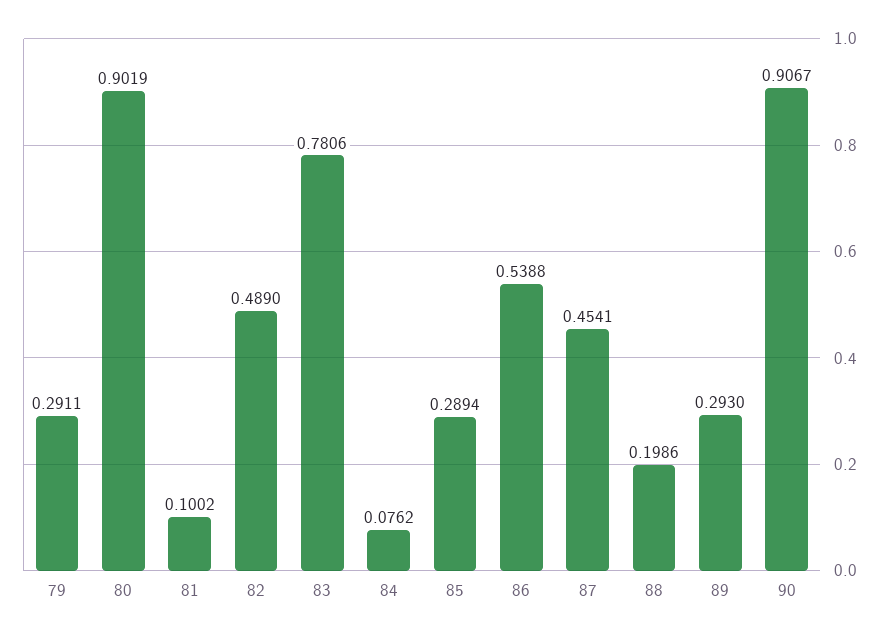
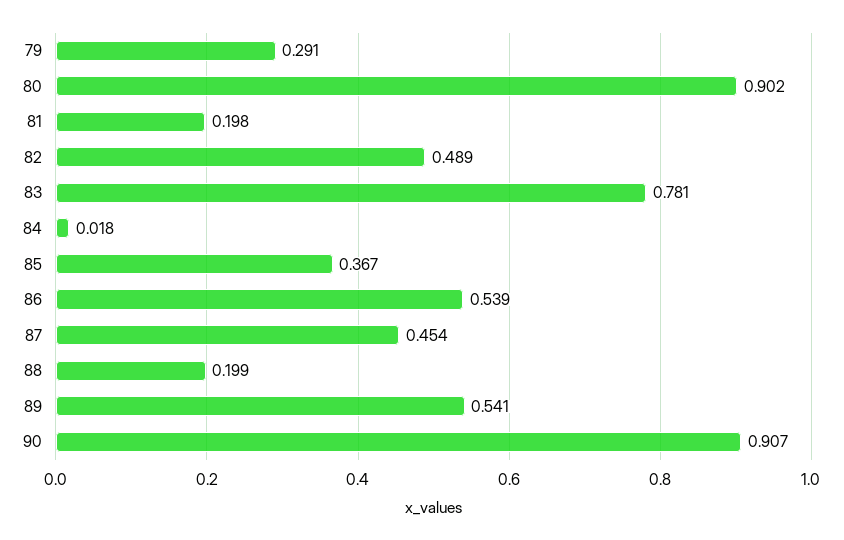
  {
    "79": 0.2911,
    "80": 0.9019,
-   "81": 0.1002,
+   "81": 0.198,
    "82": 0.489,
    "83": 0.7806,
-   "84": 0.0762,
+   "84": 0.018,
-   "85": 0.2894,
+   "85": 0.367,
    "86": 0.5388,
    "87": 0.4541,
    "88": 0.1986,
-   "89": 0.293,
+   "89": 0.541,
    "90": 0.9067
  }

